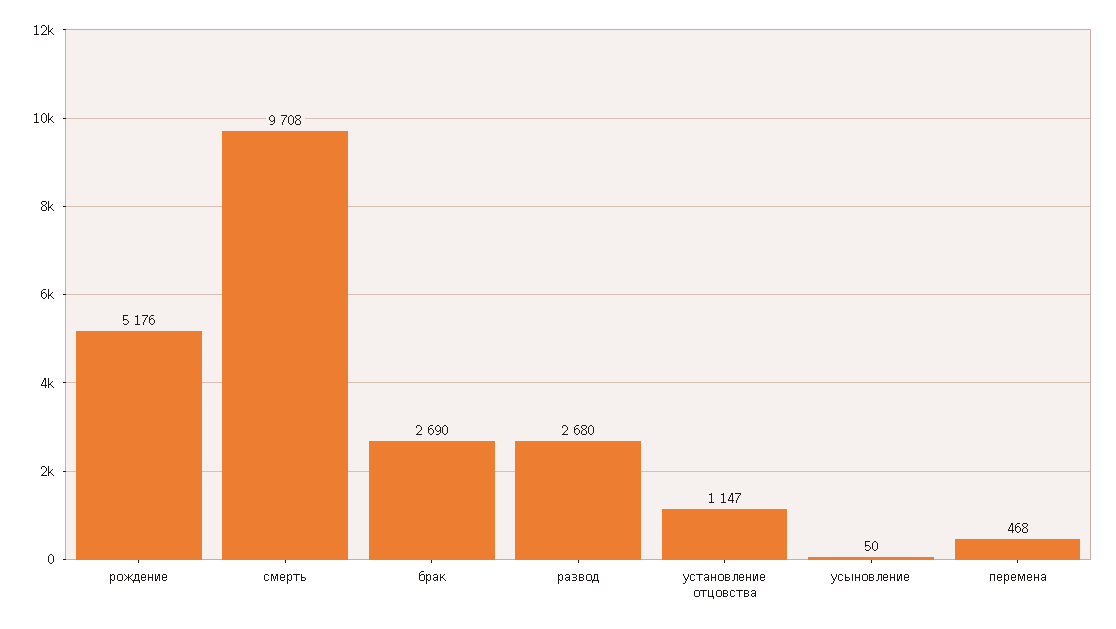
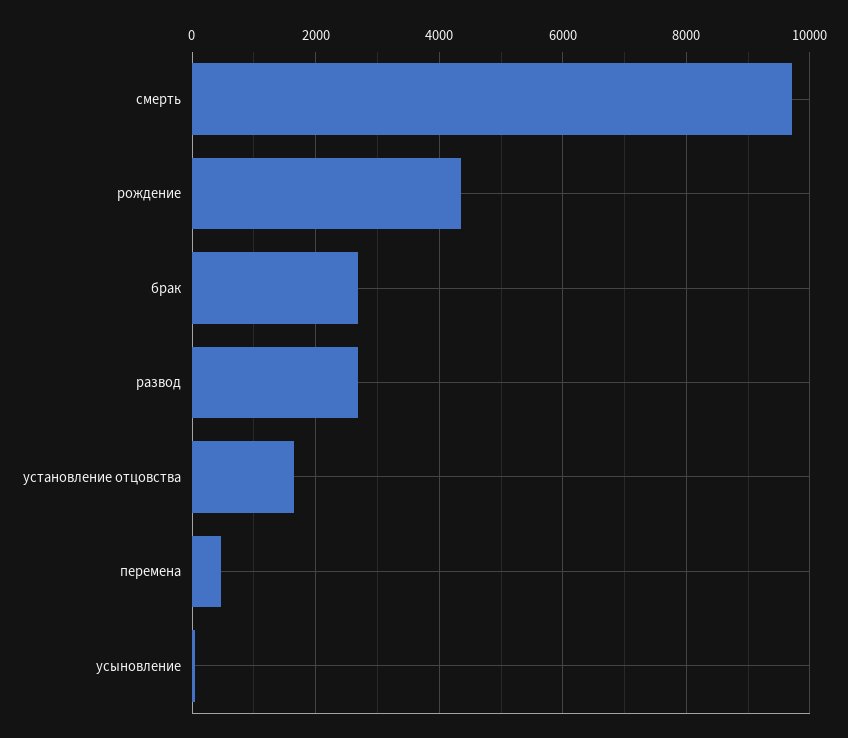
  {
-   "рождение": 5176,
+   "рождение": 4400,
    "смерть": 9708,
    "брак": 2690,
    "развод": 2680,
-   "установление отцовства": 1147,
+   "установление отцовства": 1600,
    "усыновление": 50,
    "перемена": 468
  }

